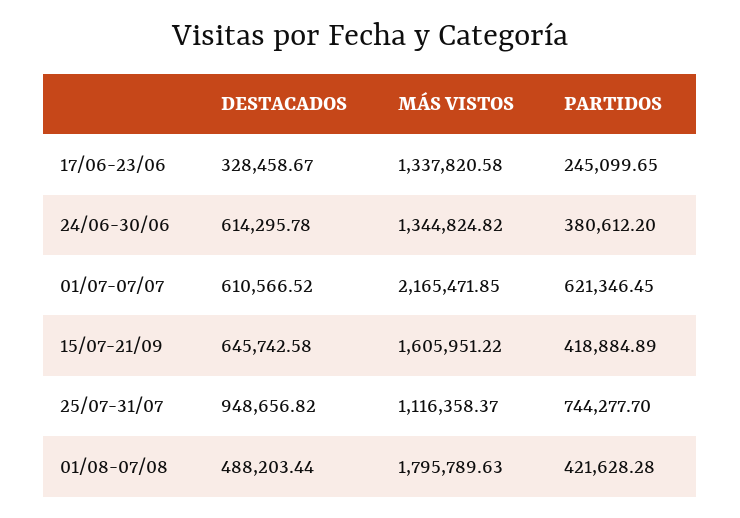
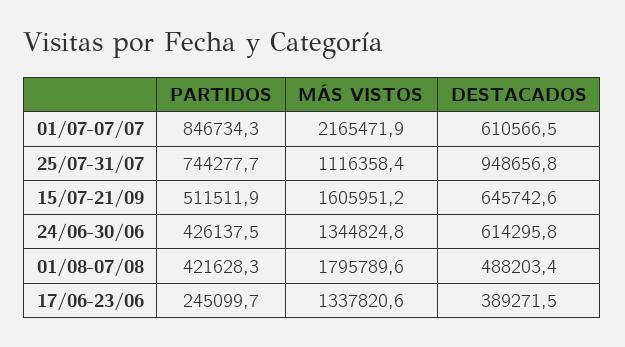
  {
    "DESTACADOS": {
-     "17/06-23/06": 328458.67,
+     "17/06-23/06": 389271.5,
      "24/06-30/06": 614295.78,
      "01/07-07/07": 610566.52,
      "15/07-21/09": 645742.58,
      "25/07-31/07": 948656.82,
      "01/08-07/08": 488203.44
    },
    "MÁS VISTOS": {
      "17/06-23/06": 1337820.58,
      "24/06-30/06": 1344824.82,
      "01/07-07/07": 2165471.85,
      "15/07-21/09": 1605951.22,
      "25/07-31/07": 1116358.37,
      "01/08-07/08": 1795789.63
    },
    "PARTIDOS": {
      "17/06-23/06": 245099.65,
-     "24/06-30/06": 380612.2,
+     "24/06-30/06": 426137.5,
-     "01/07-07/07": 621346.45,
+     "01/07-07/07": 846734.3,
-     "15/07-21/09": 418884.89,
+     "15/07-21/09": 511511.9,
      "25/07-31/07": 744277.7,
      "01/08-07/08": 421628.28
    }
  }

